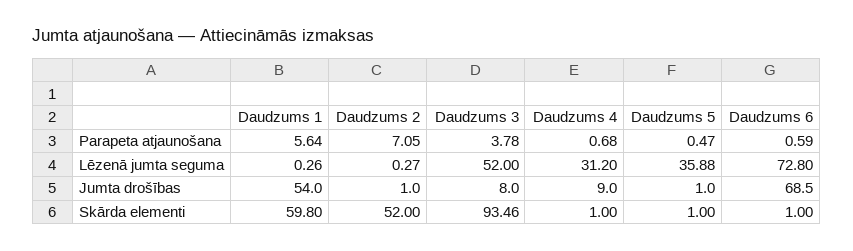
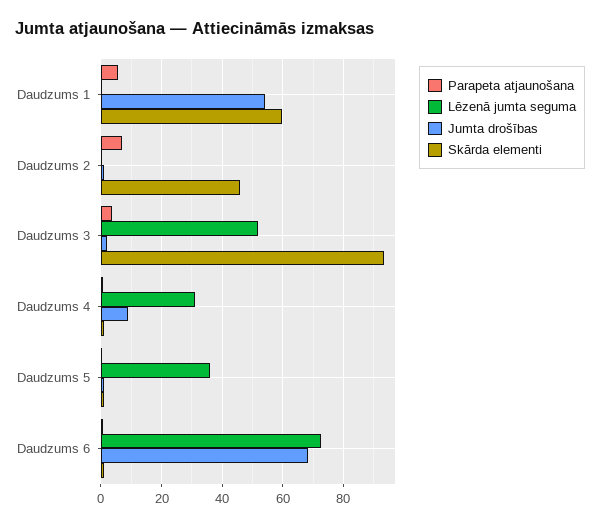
  {
    "Parapeta atjaunošana": {
      "Daudzums 1": 5.64,
      "Daudzums 2": 7.05,
      "Daudzums 3": 3.78,
      "Daudzums 4": 0.68,
      "Daudzums 5": 0.47,
      "Daudzums 6": 0.59
    },
    "Lēzenā jumta seguma": {
      "Daudzums 1": 0.26,
      "Daudzums 2": 0.27,
      "Daudzums 3": 52,
      "Daudzums 4": 31.2,
      "Daudzums 5": 35.88,
      "Daudzums 6": 72.8
    },
    "Jumta drošības": {
      "Daudzums 1": 54,
      "Daudzums 2": 1,
-     "Daudzums 3": 8,
+     "Daudzums 3": 2,
      "Daudzums 4": 9,
      "Daudzums 5": 1,
      "Daudzums 6": 68.5
    },
    "Skārda elementi": {
      "Daudzums 1": 59.8,
-     "Daudzums 2": 52,
+     "Daudzums 2": 46,
      "Daudzums 3": 93.46,
      "Daudzums 4": 1,
      "Daudzums 5": 1,
      "Daudzums 6": 1
    }
  }

